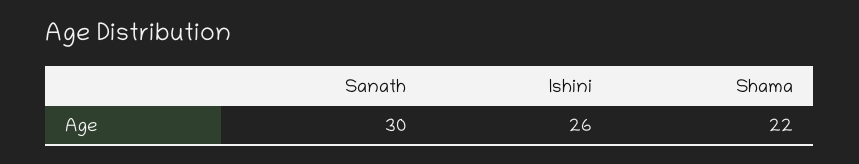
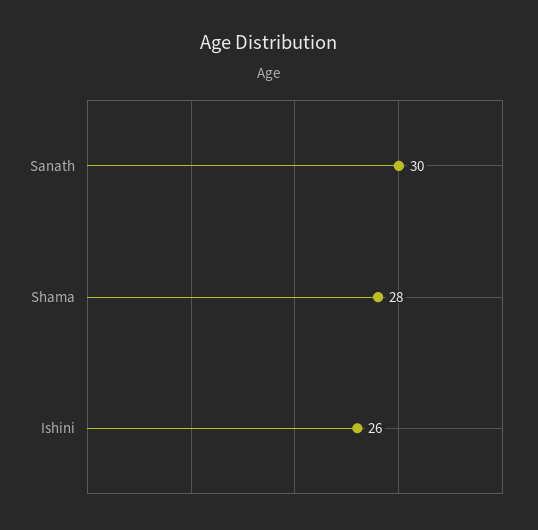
  {
    "Sanath": 30,
    "Ishini": 26,
-   "Shama": 22
+   "Shama": 28
  }

